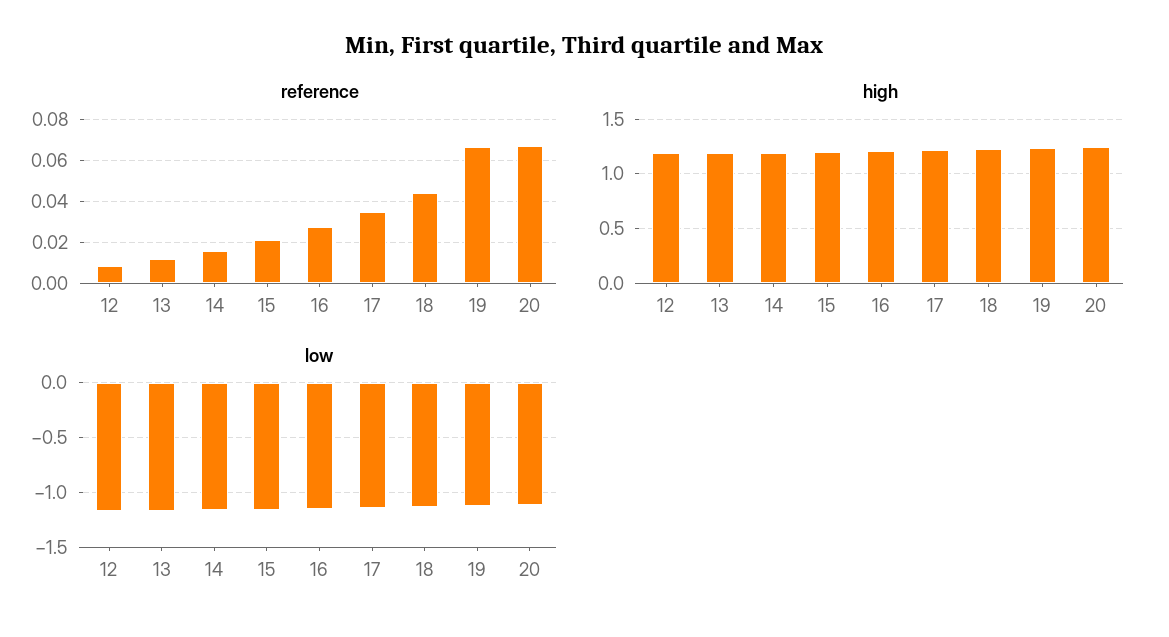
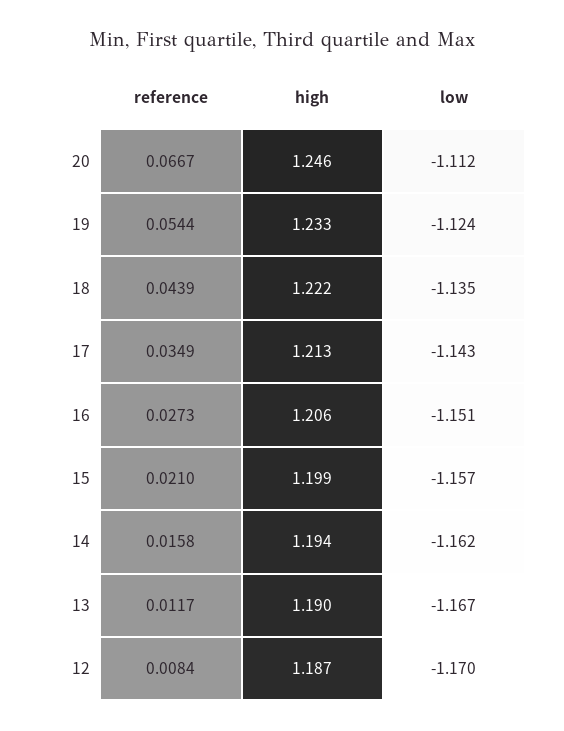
  {
    "reference": {
      "12": 0.0084,
      "13": 0.0117,
      "14": 0.0158,
      "15": 0.021,
      "16": 0.0273,
      "17": 0.0349,
      "18": 0.0439,
-     "19": 0.065,
+     "19": 0.0544,
      "20": 0.0667
    },
    "high": {
      "12": 1.187,
      "13": 1.19,
      "14": 1.194,
      "15": 1.199,
      "16": 1.206,
      "17": 1.213,
      "18": 1.222,
      "19": 1.233,
      "20": 1.246
    },
    "low": {
      "12": -1.17,
      "13": -1.167,
      "14": -1.162,
      "15": -1.157,
      "16": -1.151,
      "17": -1.143,
      "18": -1.135,
      "19": -1.124,
      "20": -1.112
    }
  }

